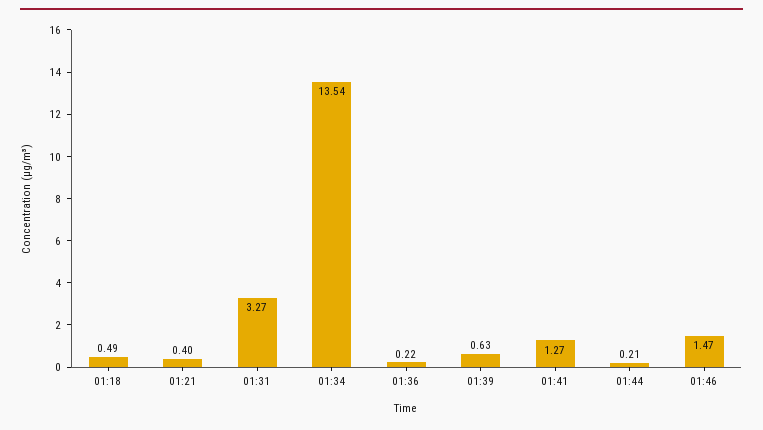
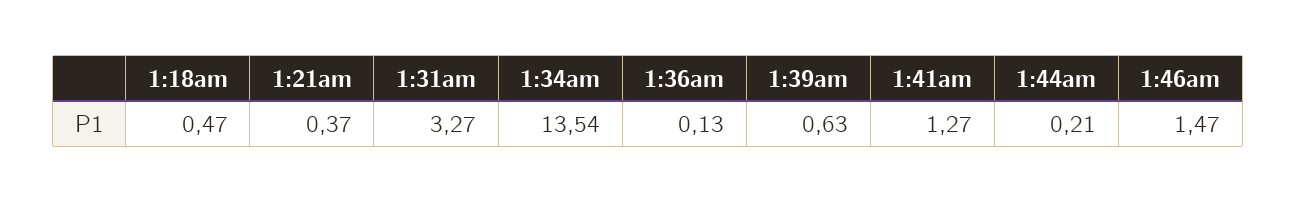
  {
-   "01:18": 0.49,
+   "01:18": 0.47,
-   "01:21": 0.4,
+   "01:21": 0.37,
    "01:31": 3.27,
    "01:34": 13.54,
-   "01:36": 0.22,
+   "01:36": 0.13,
    "01:39": 0.63,
    "01:41": 1.27,
    "01:44": 0.21,
    "01:46": 1.47
  }

